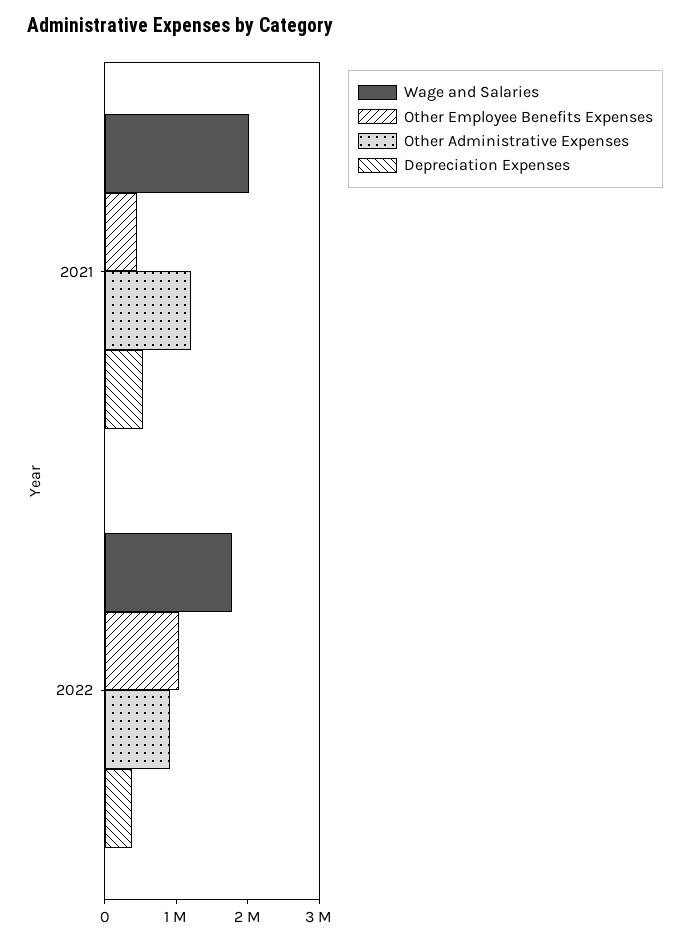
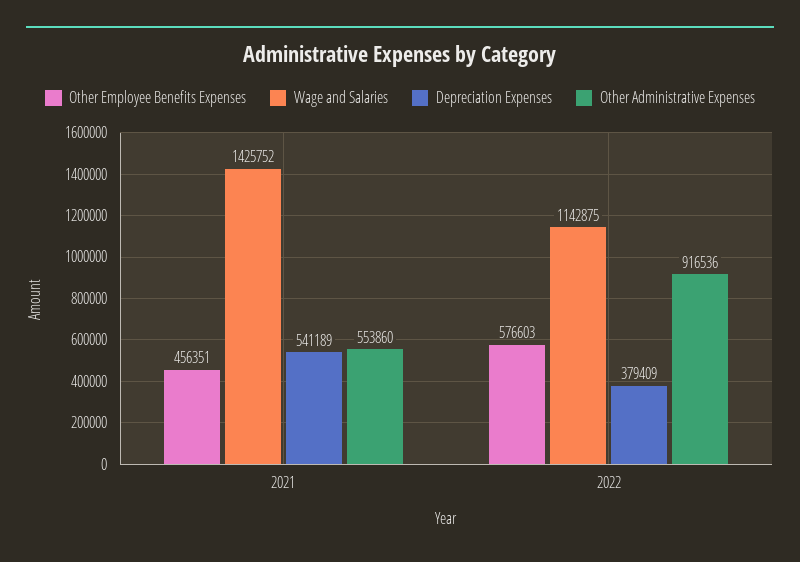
  {
    "Wage and Salaries": {
-     "2021": 2000000,
+     "2021": 1425752,
-     "2022": 1800000
+     "2022": 1142875
    },
    "Other Employee Benefits Expenses": {
      "2021": 456351,
-     "2022": 1000000
+     "2022": 576603
    },
    "Other Administrative Expenses": {
-     "2021": 1200000,
+     "2021": 553860,
      "2022": 916536
    },
    "Depreciation Expenses": {
      "2021": 541189,
      "2022": 379409
    }
  }

